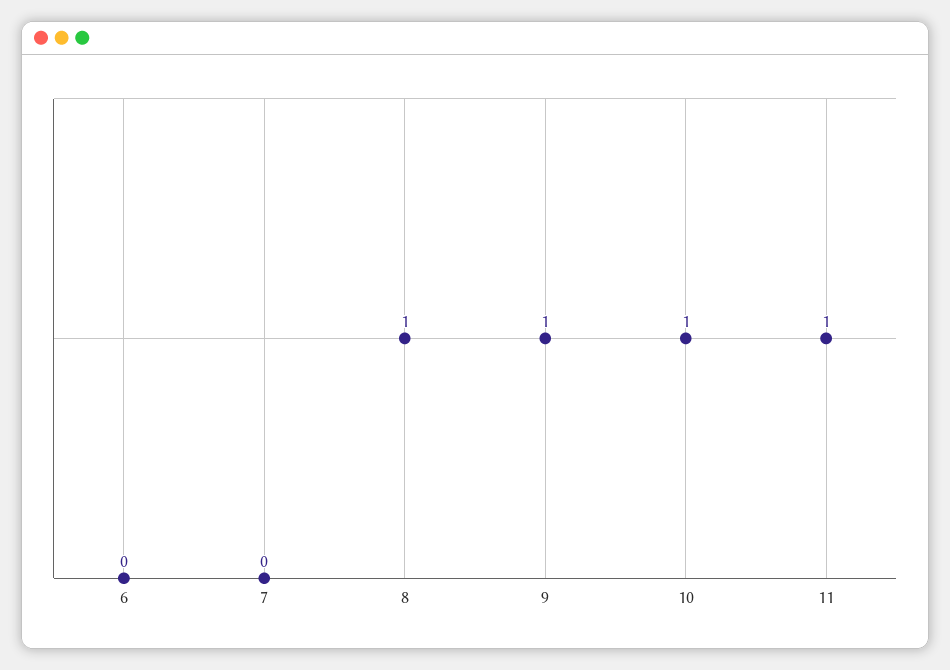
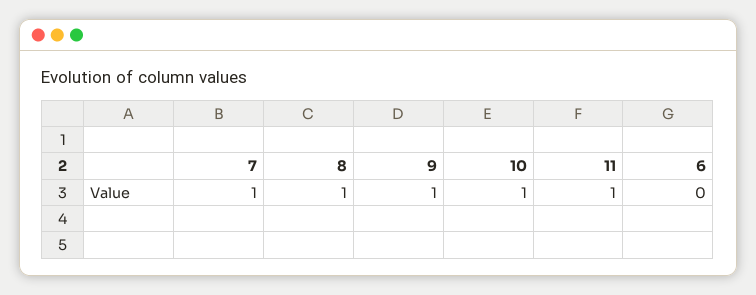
  {
    "6": 0,
-   "7": 0,
+   "7": 1,
    "8": 1,
    "9": 1,
    "10": 1,
    "11": 1
  }

